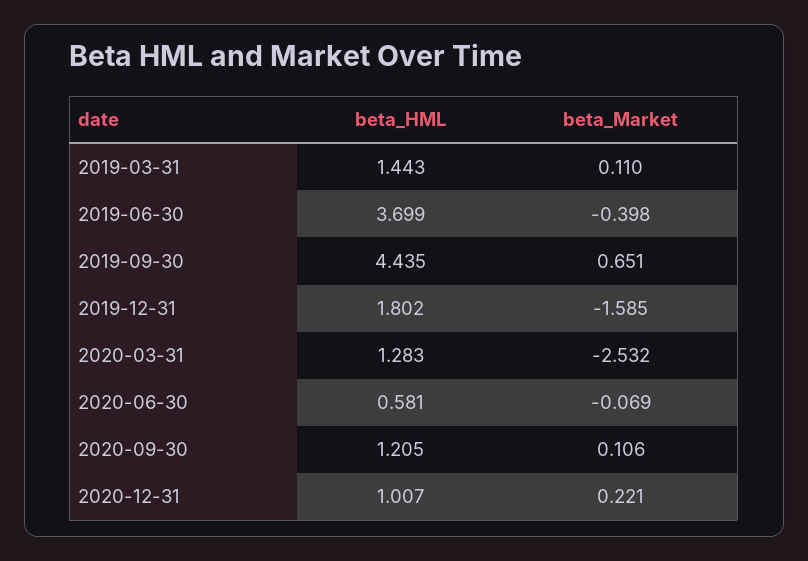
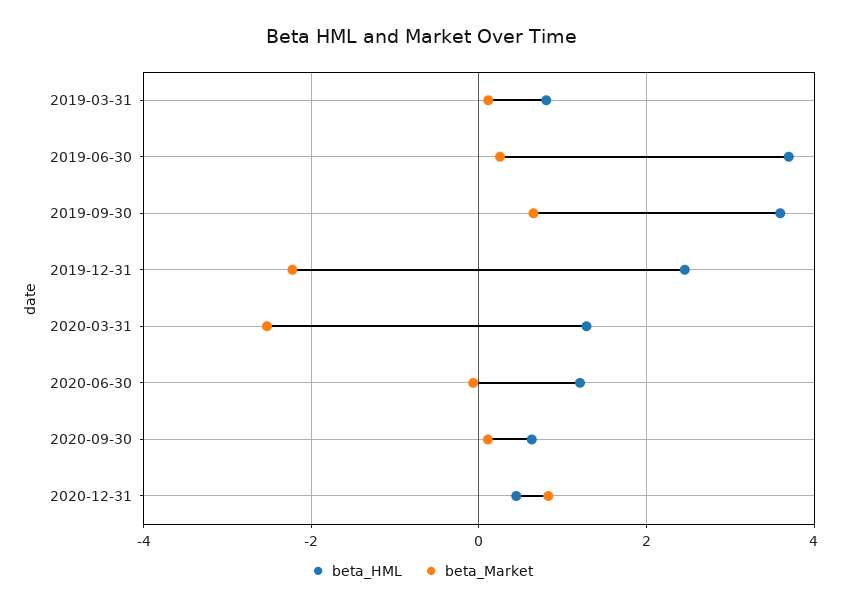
  {
    "beta_HML": {
-     "2019-03-31": 1.443,
+     "2019-03-31": 0.8,
      "2019-06-30": 3.699,
-     "2019-09-30": 4.435,
+     "2019-09-30": 3.6,
-     "2019-12-31": 1.802,
+     "2019-12-31": 2.4,
      "2020-03-31": 1.283,
-     "2020-06-30": 0.581,
+     "2020-06-30": 1.2,
-     "2020-09-30": 1.205,
+     "2020-09-30": 0.6,
-     "2020-12-31": 1.007
+     "2020-12-31": 0.4
    },
    "beta_Market": {
      "2019-03-31": 0.11,
-     "2019-06-30": -0.398,
+     "2019-06-30": 0.2,
      "2019-09-30": 0.651,
-     "2019-12-31": -1.585,
+     "2019-12-31": -2.2,
      "2020-03-31": -2.532,
      "2020-06-30": -0.069,
      "2020-09-30": 0.106,
-     "2020-12-31": 0.221
+     "2020-12-31": 0.8
    }
  }

